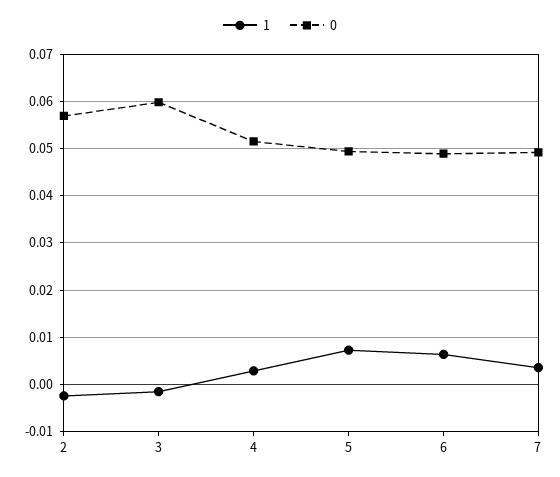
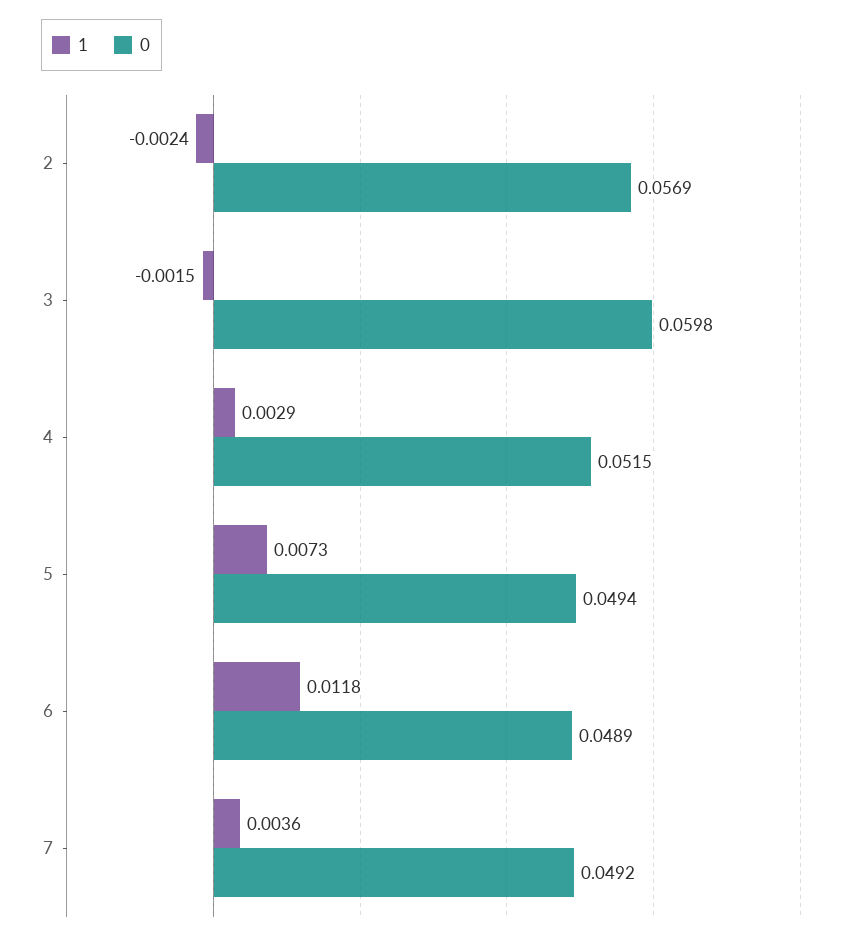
  {
    "1": {
      "2": -0.0024,
      "3": -0.0015,
      "4": 0.0029,
      "5": 0.0073,
-     "6": 0.006,
+     "6": 0.0118,
      "7": 0.0036
    },
    "0": {
      "2": 0.0569,
      "3": 0.0598,
      "4": 0.0515,
      "5": 0.0494,
      "6": 0.0489,
      "7": 0.0492
    }
  }

